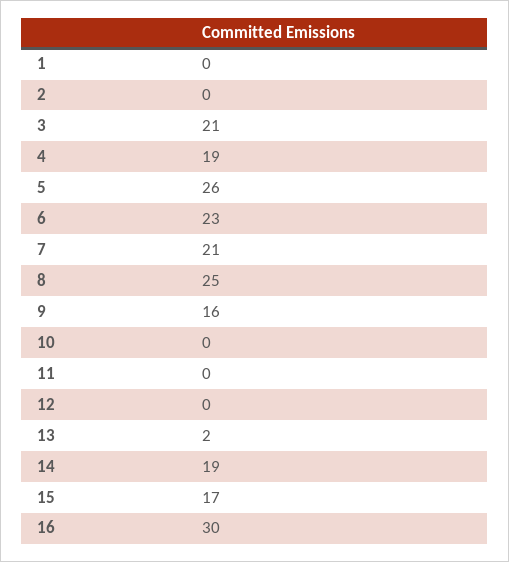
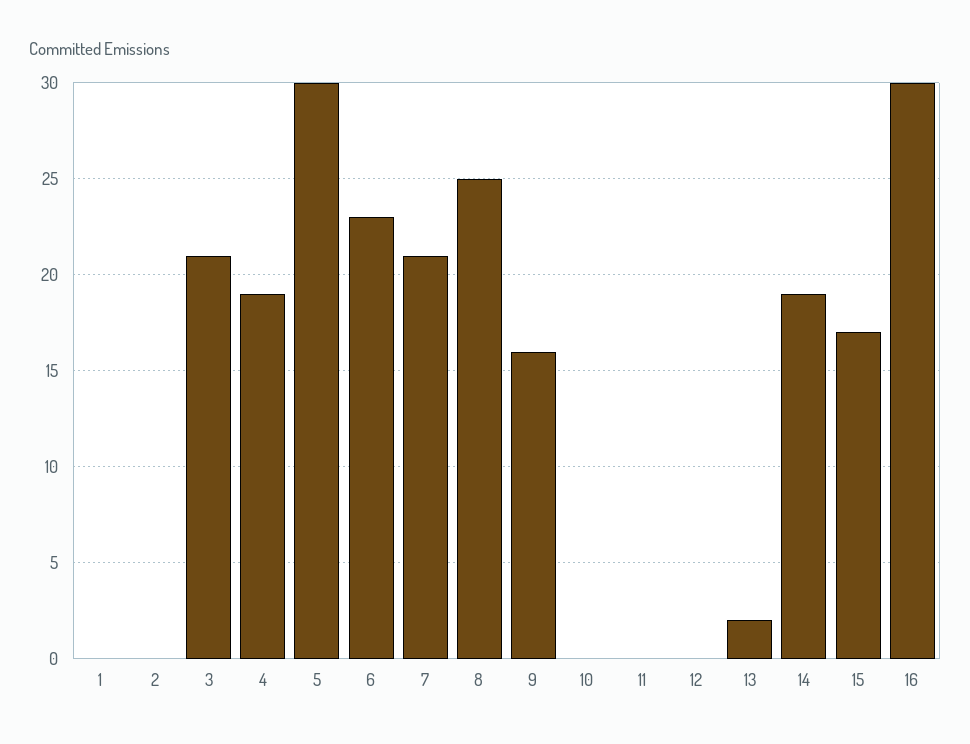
  {
    "1": 0,
    "2": 0,
    "3": 21,
    "4": 19,
-   "5": 26,
+   "5": 30,
    "6": 23,
    "7": 21,
    "8": 25,
    "9": 16,
    "10": 0,
    "11": 0,
    "12": 0,
    "13": 2,
    "14": 19,
    "15": 17,
    "16": 30
  }

